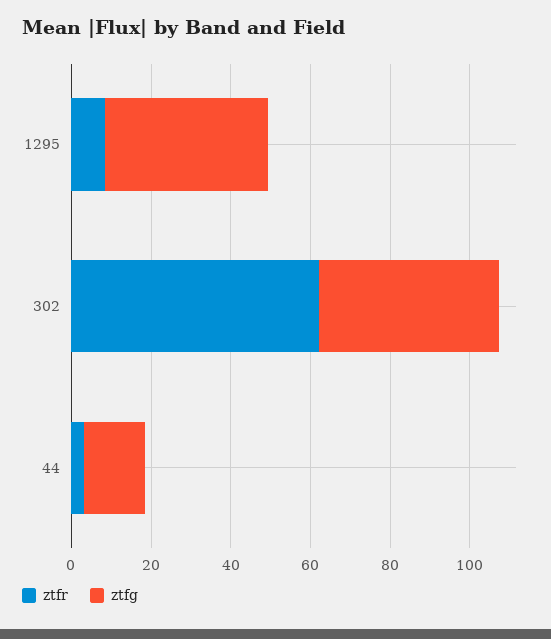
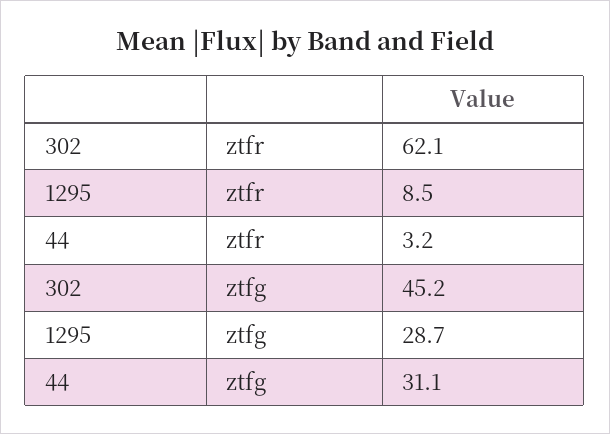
  {
    "ztfr": {
      "1295": 8.5,
      "302": 62.1,
      "44": 3.2
    },
    "ztfg": {
-     "1295": 40,
+     "1295": 28.7,
      "302": 45.2,
-     "44": 15
+     "44": 31.1
    }
  }

